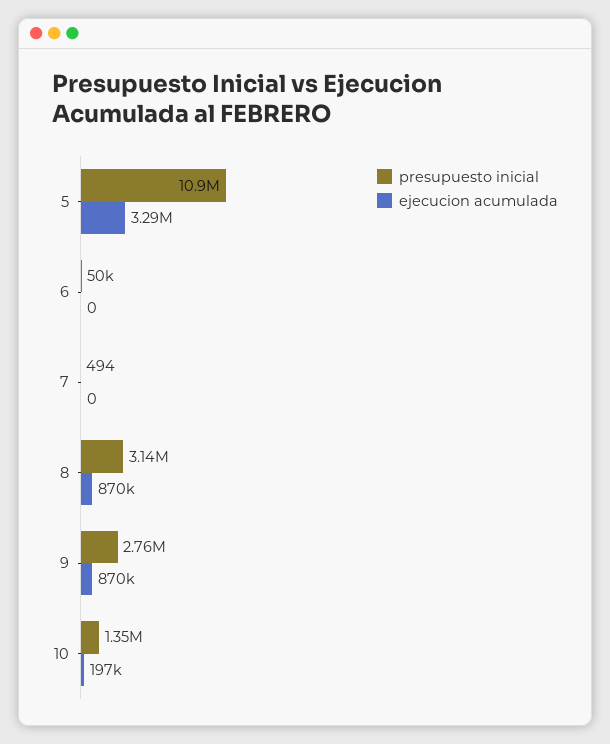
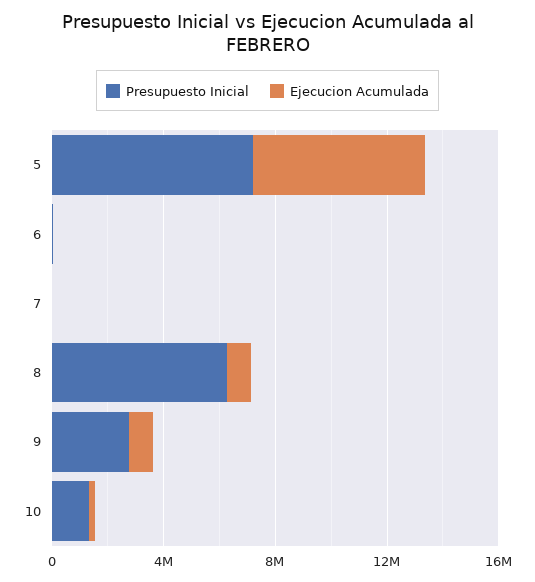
  {
    "presupuesto inicial": {
-     "5": 10900000,
+     "5": 7000000,
      "6": 50000,
      "7": 494,
-     "8": 3140000,
+     "8": 6000000,
      "9": 2760000,
      "10": 1350000
    },
    "ejecucion acumulada": {
-     "5": 3290000,
+     "5": 6000000,
      "6": 0,
      "7": 0,
      "8": 870000,
      "9": 870000,
      "10": 197000
    }
  }

